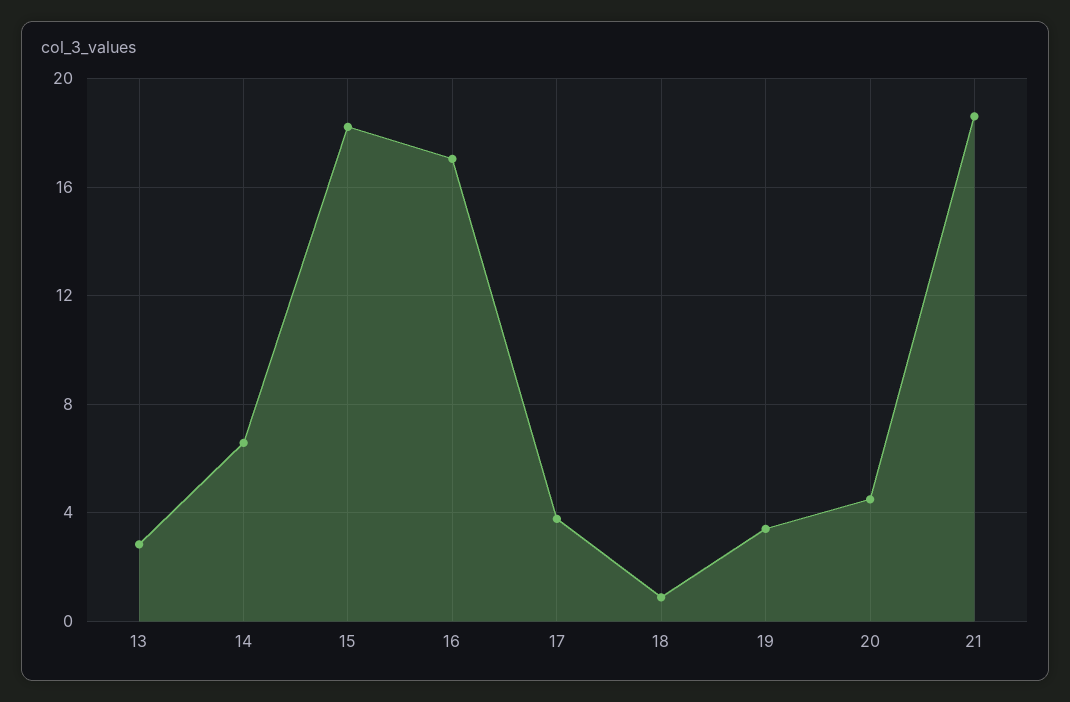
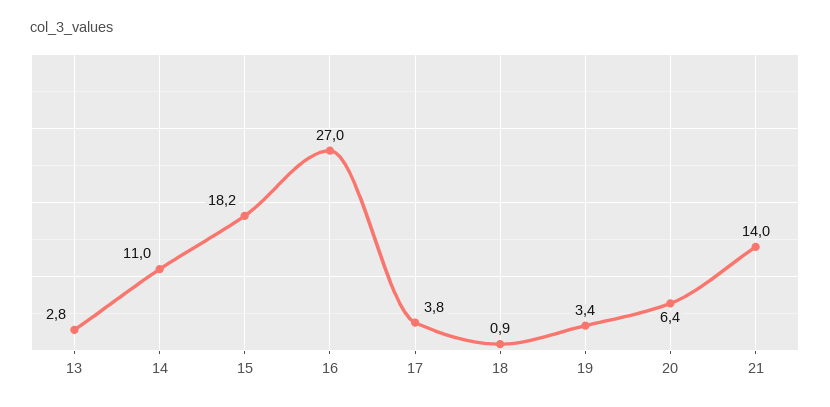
  {
    "13": 2.8,
-   "14": 6.5,
+   "14": 11,
    "15": 18.2,
-   "16": 17,
+   "16": 27,
    "17": 3.8,
    "18": 0.9,
    "19": 3.4,
-   "20": 4.5,
+   "20": 6.4,
-   "21": 18.5
+   "21": 14
  }

